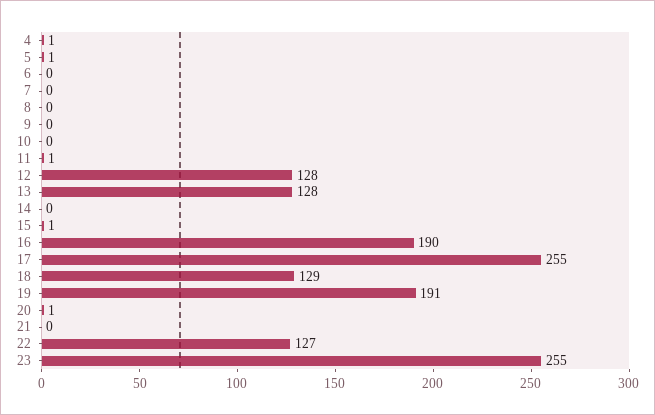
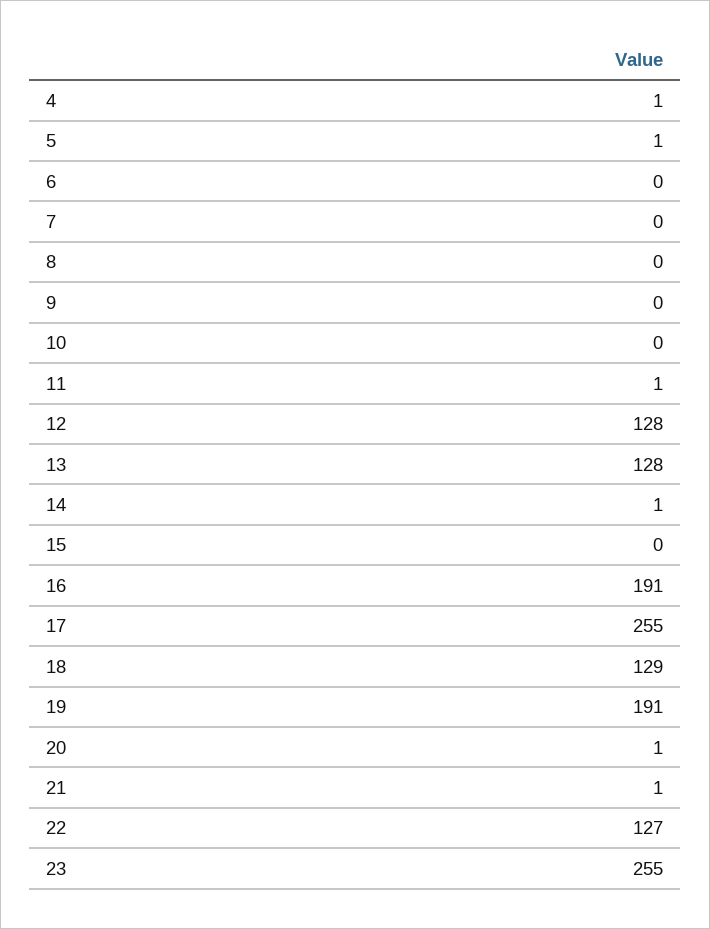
  {
    "4": 1,
    "5": 1,
    "6": 0,
    "7": 0,
    "8": 0,
    "9": 0,
    "10": 0,
    "11": 1,
    "12": 128,
    "13": 128,
-   "14": 0,
+   "14": 1,
-   "15": 1,
+   "15": 0,
-   "16": 190,
+   "16": 191,
    "17": 255,
    "18": 129,
    "19": 191,
    "20": 1,
-   "21": 0,
+   "21": 1,
    "22": 127,
    "23": 255
  }

